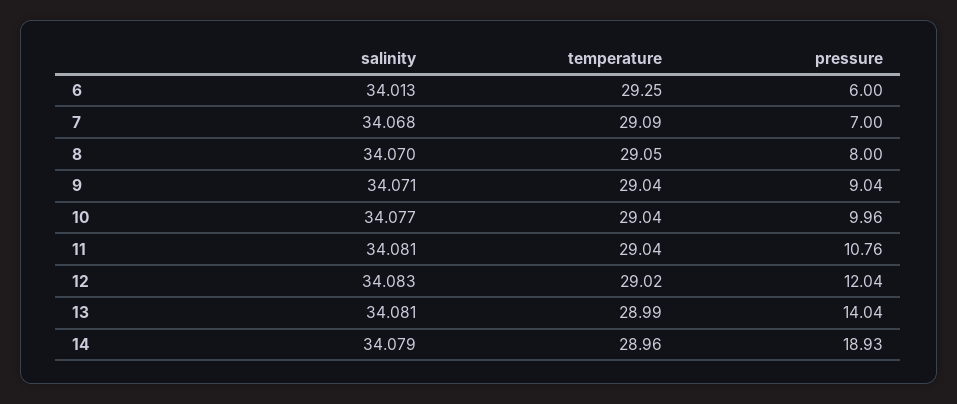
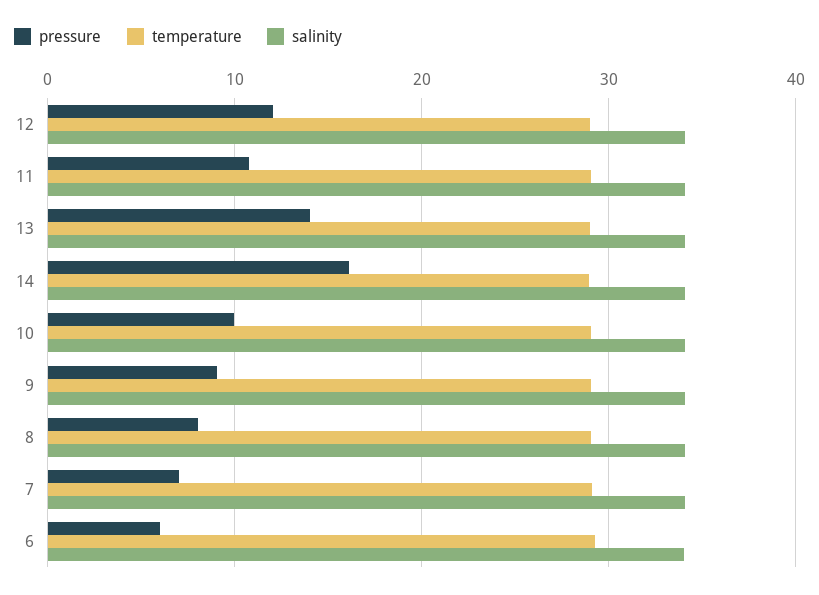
  {
    "salinity": {
      "6": 34.013,
      "7": 34.068,
      "8": 34.07,
      "9": 34.071,
      "10": 34.077,
      "11": 34.081,
      "12": 34.083,
      "13": 34.081,
      "14": 34.079
    },
    "temperature": {
      "6": 29.25,
      "7": 29.09,
      "8": 29.05,
      "9": 29.04,
      "10": 29.04,
      "11": 29.04,
      "12": 29.02,
      "13": 28.99,
      "14": 28.96
    },
    "pressure": {
      "6": 6,
      "7": 7,
      "8": 8,
      "9": 9.04,
      "10": 9.96,
      "11": 10.76,
      "12": 12.04,
      "13": 14.04,
-     "14": 18.93
+     "14": 16
    }
  }

